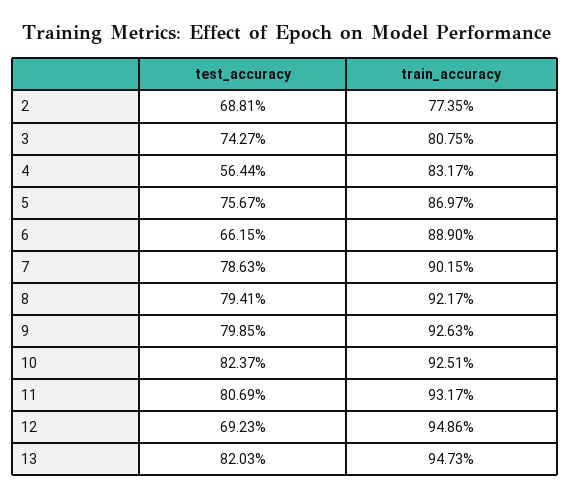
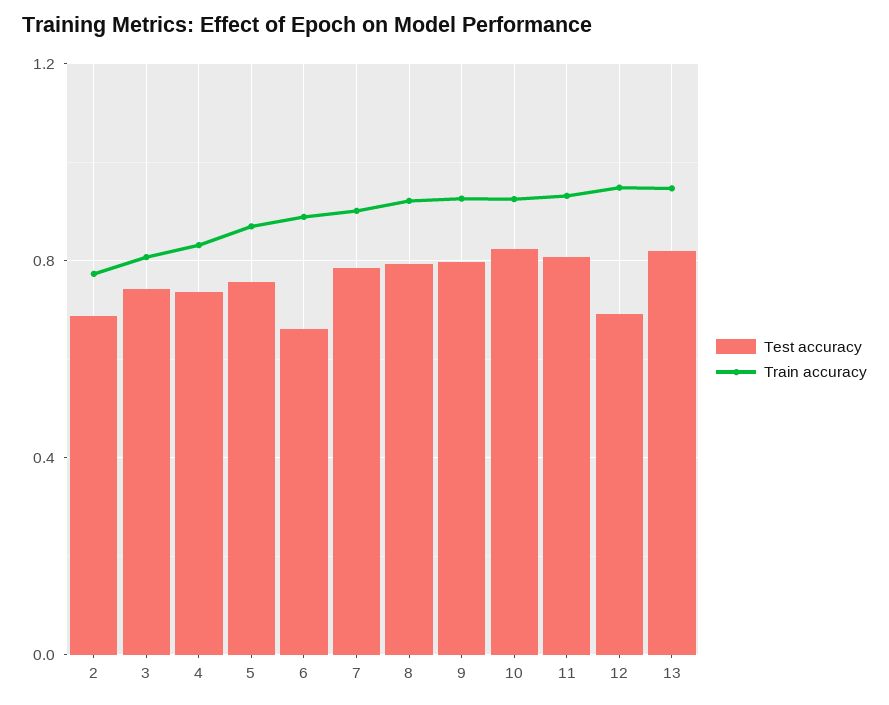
  {
    "test_accuracy": {
      "2": 0.6881,
      "3": 0.7427,
-     "4": 0.5644,
+     "4": 0.75,
      "5": 0.7567,
      "6": 0.6615,
      "7": 0.7863,
      "8": 0.7941,
      "9": 0.7985,
      "10": 0.8237,
      "11": 0.8069,
      "12": 0.6923,
      "13": 0.8203
    },
    "train_accuracy": {
      "2": 0.7735,
      "3": 0.8075,
      "4": 0.8317,
      "5": 0.8697,
      "6": 0.889,
      "7": 0.9015,
      "8": 0.9217,
      "9": 0.9263,
      "10": 0.9251,
      "11": 0.9317,
      "12": 0.9486,
      "13": 0.9473
    }
  }

